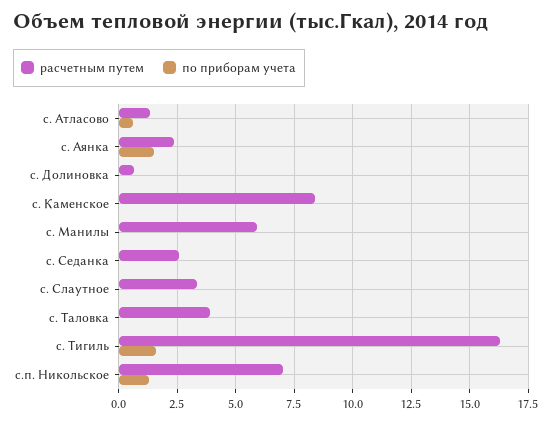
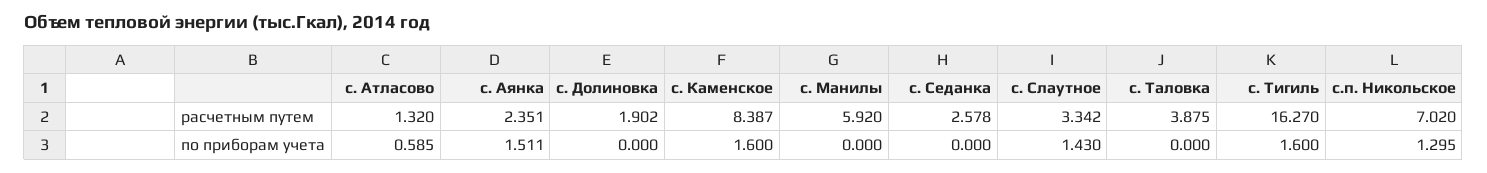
  {
    "расчетным путем": {
      "с. Атласово": 1.32,
      "с. Аянка": 2.351,
-     "с. Долиновка": 0.5,
+     "с. Долиновка": 1.902,
      "с. Каменское": 8.387,
      "с. Манилы": 5.92,
      "с. Седанка": 2.578,
      "с. Слаутное": 3.342,
      "с. Таловка": 3.875,
      "с. Тигиль": 16.27,
      "с.п. Никольское": 7.02
    },
    "по приборам учета": {
      "с. Атласово": 0.585,
      "с. Аянка": 1.511,
      "с. Долиновка": 0,
-     "с. Каменское": 0,
+     "с. Каменское": 1.6,
      "с. Манилы": 0,
      "с. Седанка": 0,
-     "с. Слаутное": 0,
+     "с. Слаутное": 1.43,
      "с. Таловка": 0,
      "с. Тигиль": 1.6,
      "с.п. Никольское": 1.295
    }
  }

